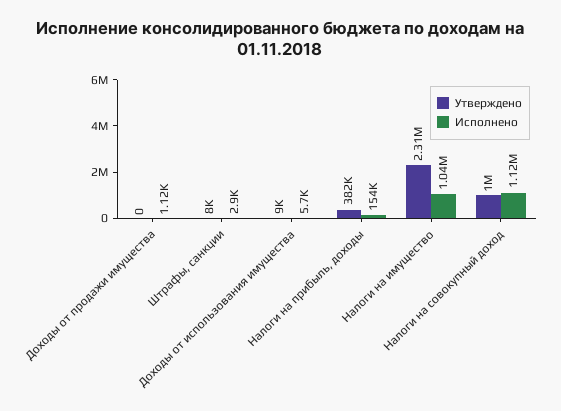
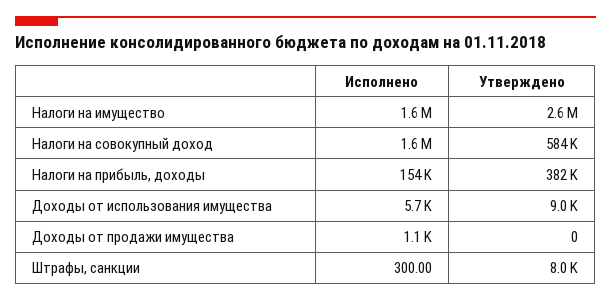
  {
    "Утверждено": {
      "Доходы от продажи имущества": 0,
      "Штрафы, санкции": 8000,
      "Доходы от использования имущества": 9000,
      "Налоги на прибыль, доходы": 382000,
-     "Налоги на имущество": 2310000,
+     "Налоги на имущество": 2600000,
-     "Налоги на совокупный доход": 1000000
+     "Налоги на совокупный доход": 584000
    },
    "Исполнено": {
      "Доходы от продажи имущества": 1120,
-     "Штрафы, санкции": 2900,
+     "Штрафы, санкции": 300,
      "Доходы от использования имущества": 5700,
      "Налоги на прибыль, доходы": 154000,
-     "Налоги на имущество": 1040000,
+     "Налоги на имущество": 1600000,
-     "Налоги на совокупный доход": 1120000
+     "Налоги на совокупный доход": 1600000
    }
  }

